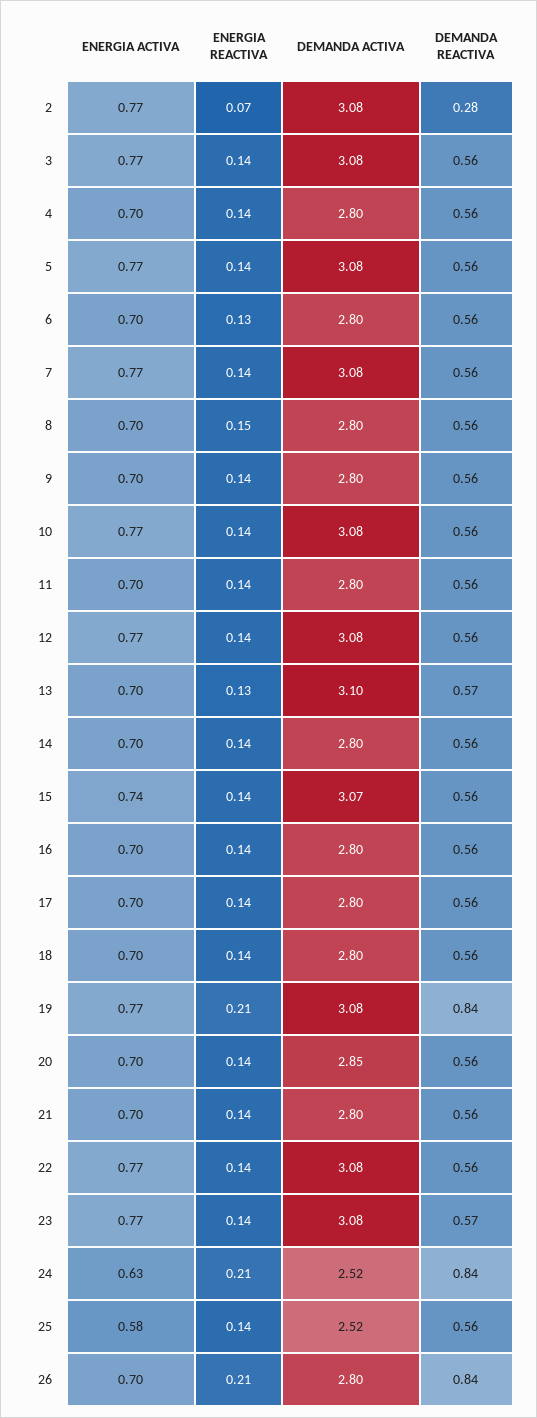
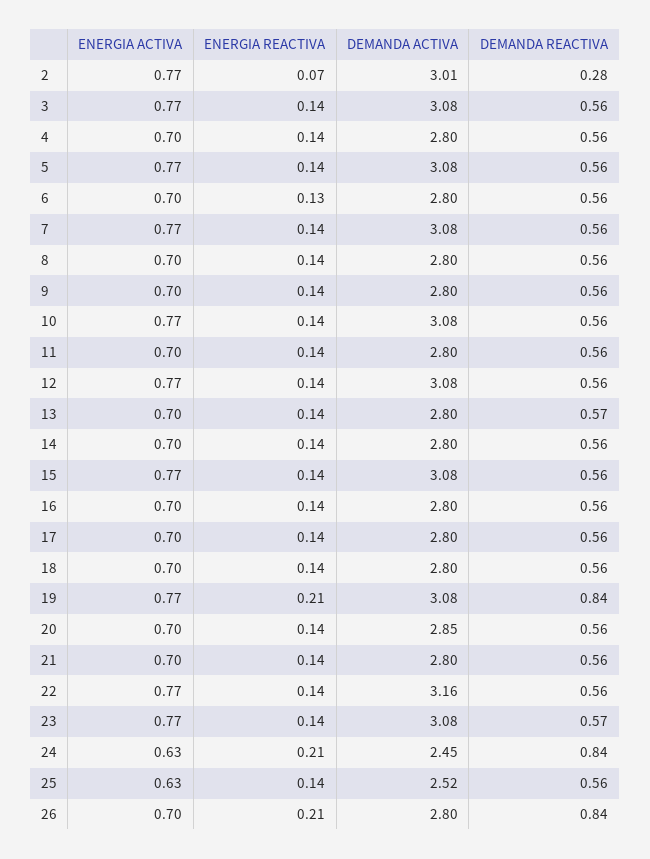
  {
    "ENERGIA ACTIVA": {
      "2": 0.77,
      "3": 0.77,
      "4": 0.7,
      "5": 0.77,
      "6": 0.7,
      "7": 0.77,
      "8": 0.7,
      "9": 0.7,
      "10": 0.77,
      "11": 0.7,
      "12": 0.77,
      "13": 0.7,
      "14": 0.7,
-     "15": 0.74,
+     "15": 0.77,
      "16": 0.7,
      "17": 0.7,
      "18": 0.7,
      "19": 0.77,
      "20": 0.7,
      "21": 0.7,
      "22": 0.77,
      "23": 0.77,
      "24": 0.63,
-     "25": 0.58,
+     "25": 0.63,
      "26": 0.7
    },
    "ENERGIA REACTIVA": {
      "2": 0.07,
      "3": 0.14,
      "4": 0.14,
      "5": 0.14,
      "6": 0.13,
      "7": 0.14,
-     "8": 0.15,
+     "8": 0.14,
      "9": 0.14,
      "10": 0.14,
      "11": 0.14,
      "12": 0.14,
-     "13": 0.13,
+     "13": 0.14,
      "14": 0.14,
      "15": 0.14,
      "16": 0.14,
      "17": 0.14,
      "18": 0.14,
      "19": 0.21,
      "20": 0.14,
      "21": 0.14,
      "22": 0.14,
      "23": 0.14,
      "24": 0.21,
      "25": 0.14,
      "26": 0.21
    },
    "DEMANDA ACTIVA": {
-     "2": 3.08,
+     "2": 3.01,
      "3": 3.08,
      "4": 2.8,
      "5": 3.08,
      "6": 2.8,
      "7": 3.08,
      "8": 2.8,
      "9": 2.8,
      "10": 3.08,
      "11": 2.8,
      "12": 3.08,
-     "13": 3.1,
+     "13": 2.8,
      "14": 2.8,
-     "15": 3.07,
+     "15": 3.08,
      "16": 2.8,
      "17": 2.8,
      "18": 2.8,
      "19": 3.08,
      "20": 2.85,
      "21": 2.8,
-     "22": 3.08,
+     "22": 3.16,
      "23": 3.08,
-     "24": 2.52,
+     "24": 2.45,
      "25": 2.52,
      "26": 2.8
    },
    "DEMANDA REACTIVA": {
      "2": 0.28,
      "3": 0.56,
      "4": 0.56,
      "5": 0.56,
      "6": 0.56,
      "7": 0.56,
      "8": 0.56,
      "9": 0.56,
      "10": 0.56,
      "11": 0.56,
      "12": 0.56,
      "13": 0.57,
      "14": 0.56,
      "15": 0.56,
      "16": 0.56,
      "17": 0.56,
      "18": 0.56,
      "19": 0.84,
      "20": 0.56,
      "21": 0.56,
      "22": 0.56,
      "23": 0.57,
      "24": 0.84,
      "25": 0.56,
      "26": 0.84
    }
  }

